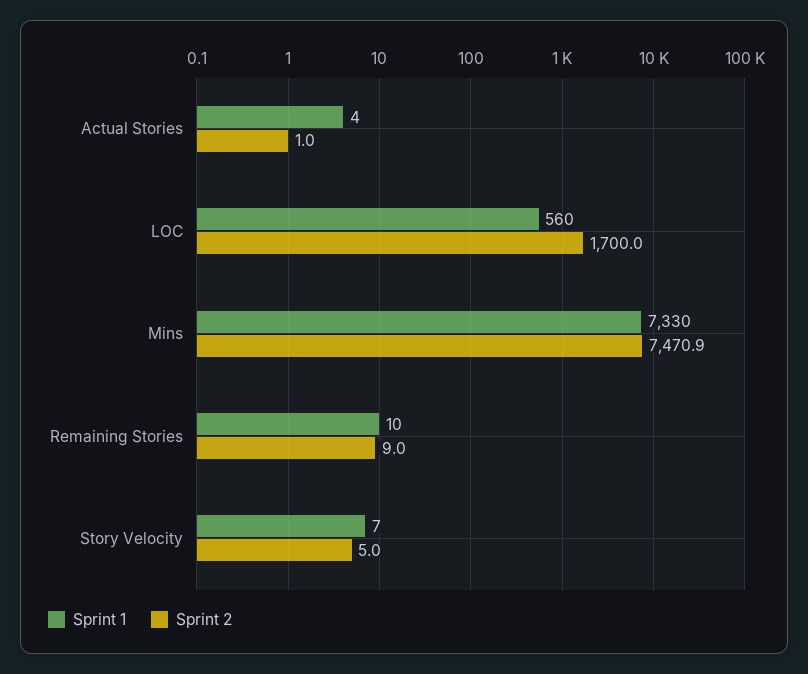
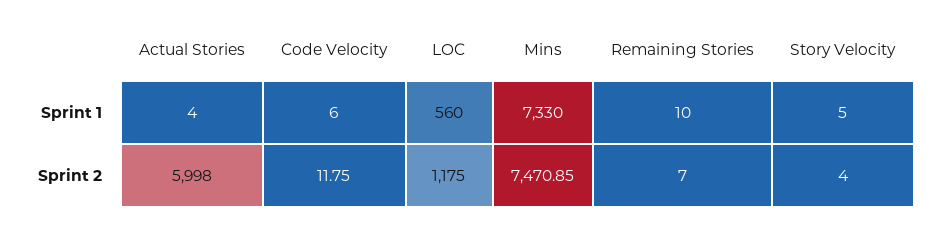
  {
    "Sprint 1": {
      "Actual Stories": 4,
      "LOC": 560,
      "Mins": 7330,
      "Remaining Stories": 10,
-     "Story Velocity": 7
+     "Story Velocity": 5,
+     "Code Velocity": 6
    },
    "Sprint 2": {
-     "Actual Stories": 1,
+     "Actual Stories": 5998,
-     "LOC": 1700,
+     "LOC": 1175,
      "Mins": 7470.85,
-     "Remaining Stories": 9,
+     "Remaining Stories": 7,
-     "Story Velocity": 5
+     "Story Velocity": 4,
+     "Code Velocity": 11.75
    }
  }

